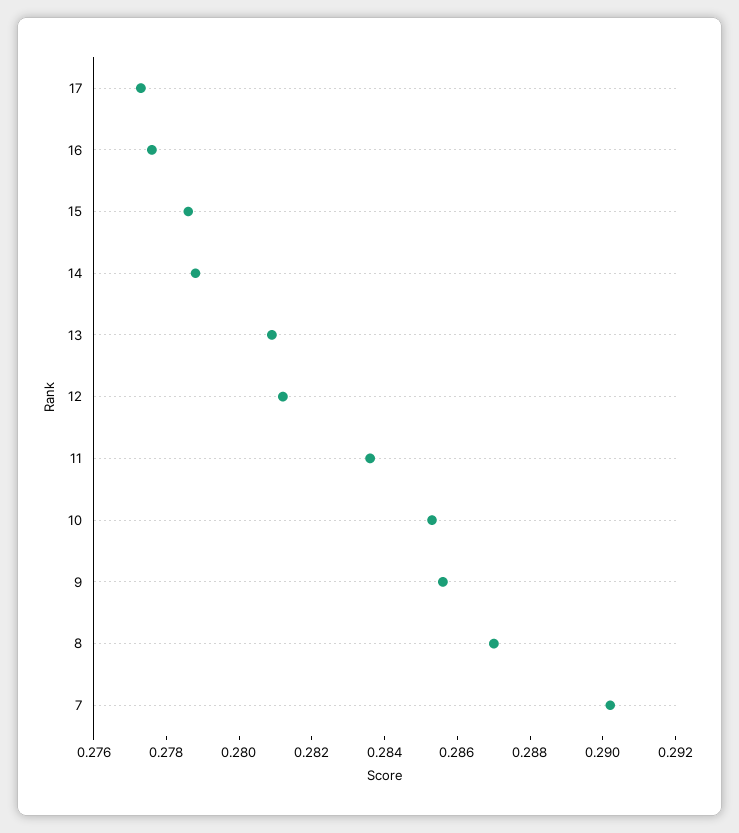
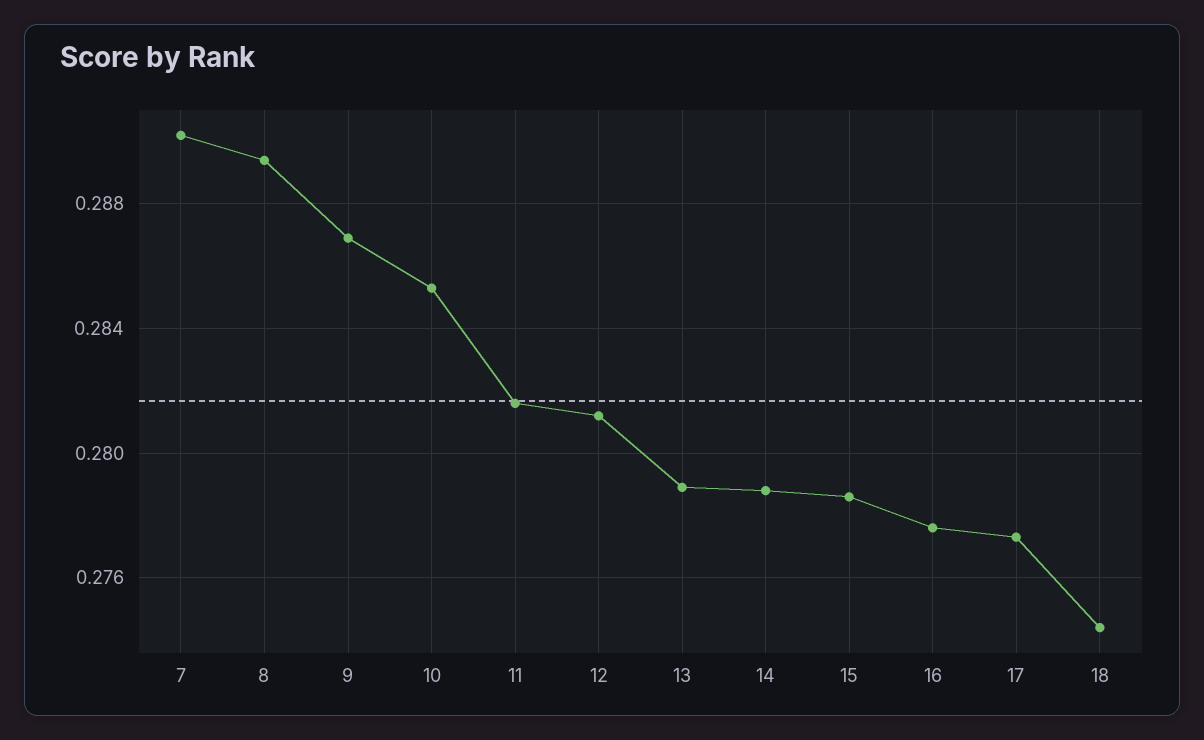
  {
    "17": 0.2775,
    "16": 0.2775,
    "15": 0.2785,
    "14": 0.279,
-   "13": 0.281,
+   "13": 0.279,
    "12": 0.281,
-   "11": 0.2835,
+   "11": 0.2815,
    "10": 0.2855,
-   "9": 0.2855,
+   "9": 0.287,
-   "8": 0.287,
+   "8": 0.2895,
-   "7": 0.29
+   "7": 0.29,
+   "18": 0.2745
  }

